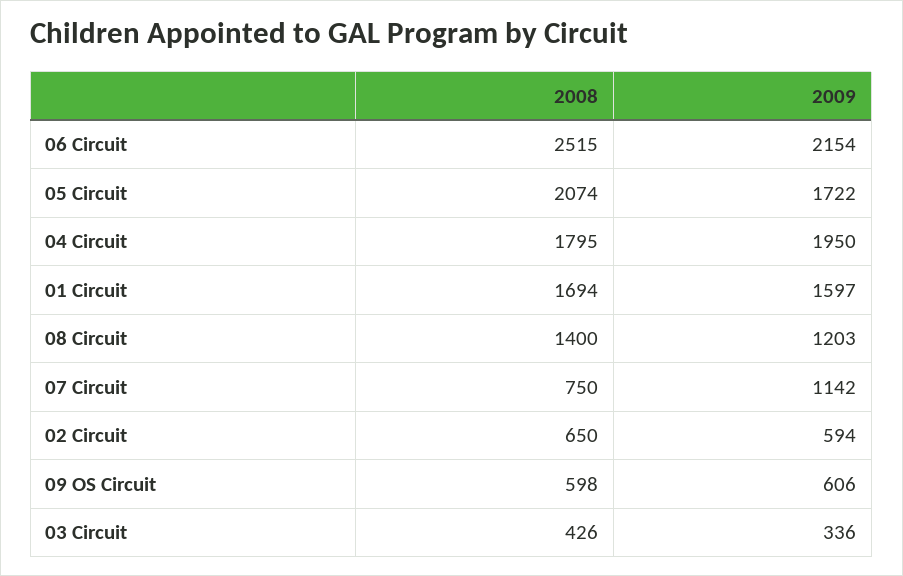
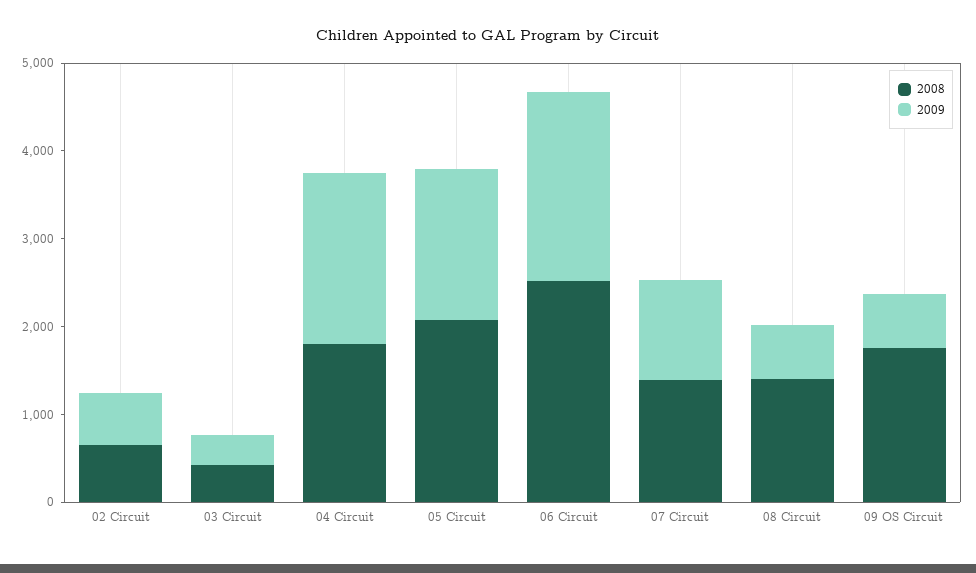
  {
    "2008": {
      "06 Circuit": 2515,
      "05 Circuit": 2074,
      "04 Circuit": 1795,
-     "01 Circuit": 1694,
      "08 Circuit": 1400,
-     "07 Circuit": 750,
+     "07 Circuit": 1400,
      "02 Circuit": 650,
-     "09 OS Circuit": 598,
+     "09 OS Circuit": 1800,
      "03 Circuit": 426
    },
    "2009": {
      "06 Circuit": 2154,
      "05 Circuit": 1722,
      "04 Circuit": 1950,
-     "01 Circuit": 1597,
-     "08 Circuit": 1203,
+     "08 Circuit": 600,
      "07 Circuit": 1142,
      "02 Circuit": 594,
      "09 OS Circuit": 606,
      "03 Circuit": 336
    }
  }

